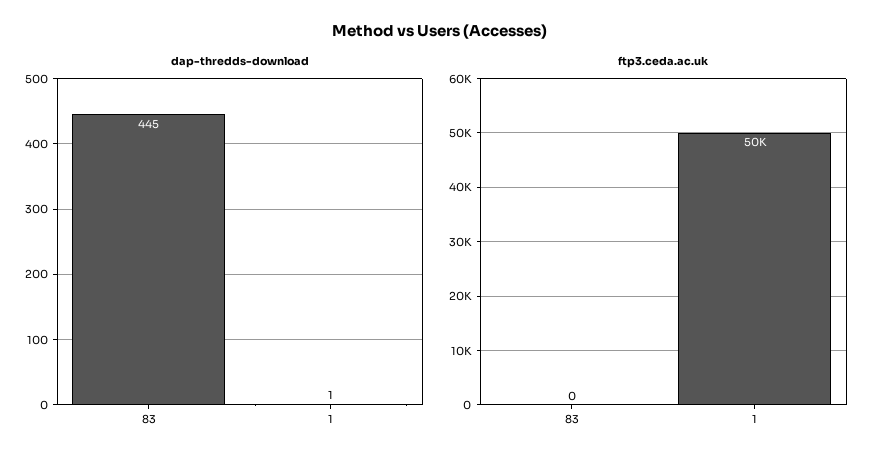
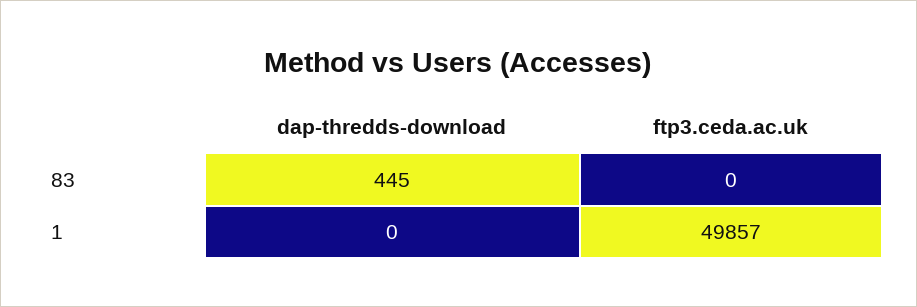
  {
    "dap-thredds-download": {
      "83": 445,
-     "1": 1
+     "1": 0
    },
    "ftp3.ceda.ac.uk": {
      "83": 0,
      "1": 49857
    }
  }

